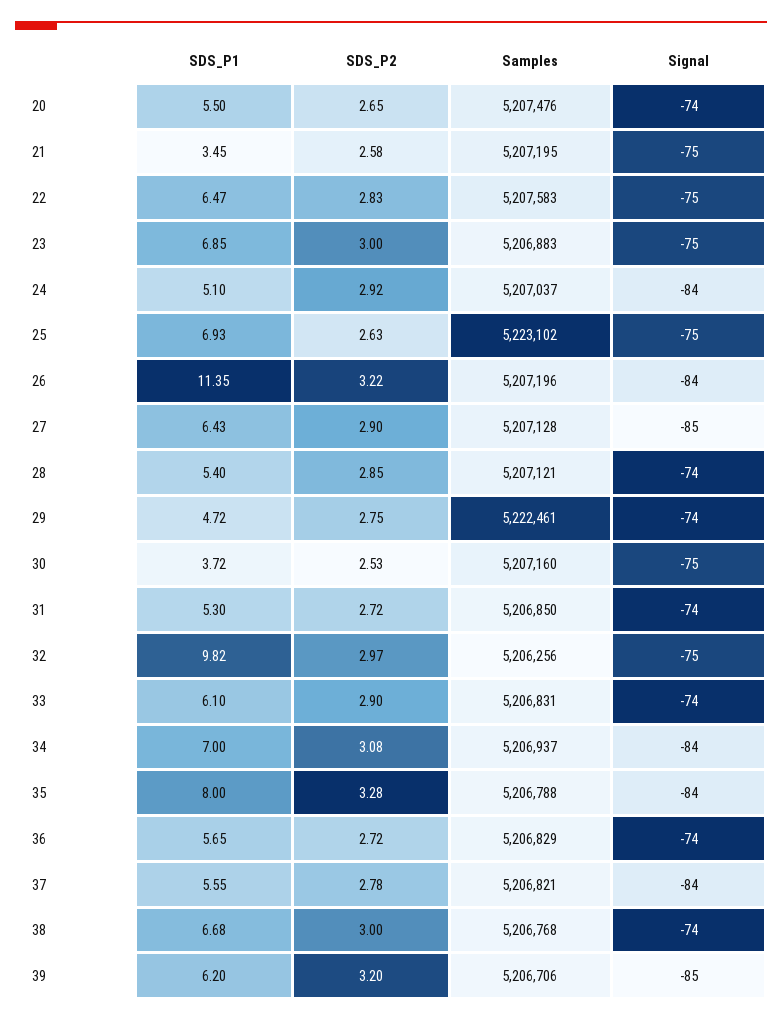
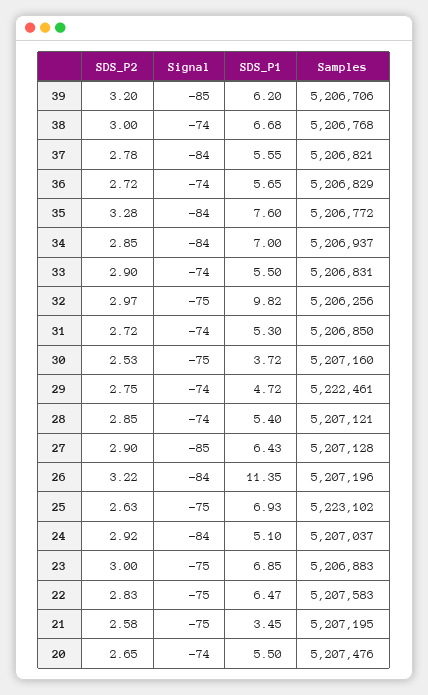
  {
    "SDS_P1": {
      "20": 5.5,
      "21": 3.45,
      "22": 6.47,
      "23": 6.85,
      "24": 5.1,
      "25": 6.93,
      "26": 11.35,
      "27": 6.43,
      "28": 5.4,
      "29": 4.72,
      "30": 3.72,
      "31": 5.3,
      "32": 9.82,
-     "33": 6.1,
+     "33": 5.5,
      "34": 7,
-     "35": 8,
+     "35": 7.6,
      "36": 5.65,
      "37": 5.55,
      "38": 6.68,
      "39": 6.2
    },
    "SDS_P2": {
      "20": 2.65,
      "21": 2.58,
      "22": 2.83,
      "23": 3,
      "24": 2.92,
      "25": 2.63,
      "26": 3.22,
      "27": 2.9,
      "28": 2.85,
      "29": 2.75,
      "30": 2.53,
      "31": 2.72,
      "32": 2.97,
      "33": 2.9,
-     "34": 3.08,
+     "34": 2.85,
      "35": 3.28,
      "36": 2.72,
      "37": 2.78,
      "38": 3,
      "39": 3.2
    },
    "Samples": {
      "20": 5207476,
      "21": 5207195,
      "22": 5207583,
      "23": 5206883,
      "24": 5207037,
      "25": 5223102,
      "26": 5207196,
      "27": 5207128,
      "28": 5207121,
      "29": 5222461,
      "30": 5207160,
      "31": 5206850,
      "32": 5206256,
      "33": 5206831,
      "34": 5206937,
-     "35": 5206788,
+     "35": 5206772,
      "36": 5206829,
      "37": 5206821,
      "38": 5206768,
      "39": 5206706
    },
    "Signal": {
      "20": -74,
      "21": -75,
      "22": -75,
      "23": -75,
      "24": -84,
      "25": -75,
      "26": -84,
      "27": -85,
      "28": -74,
      "29": -74,
      "30": -75,
      "31": -74,
      "32": -75,
      "33": -74,
      "34": -84,
      "35": -84,
      "36": -74,
      "37": -84,
      "38": -74,
      "39": -85
    }
  }

